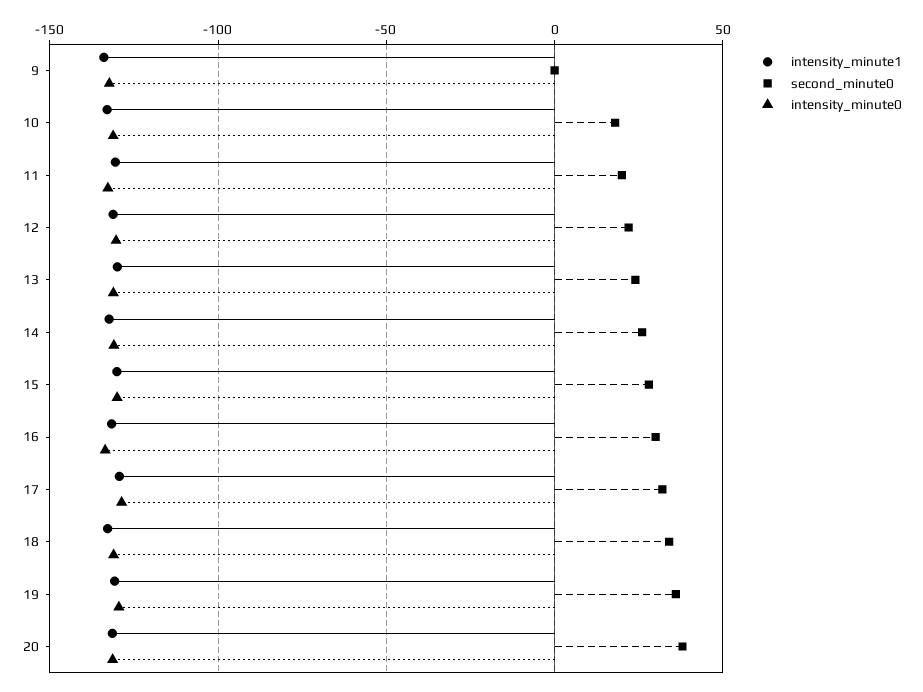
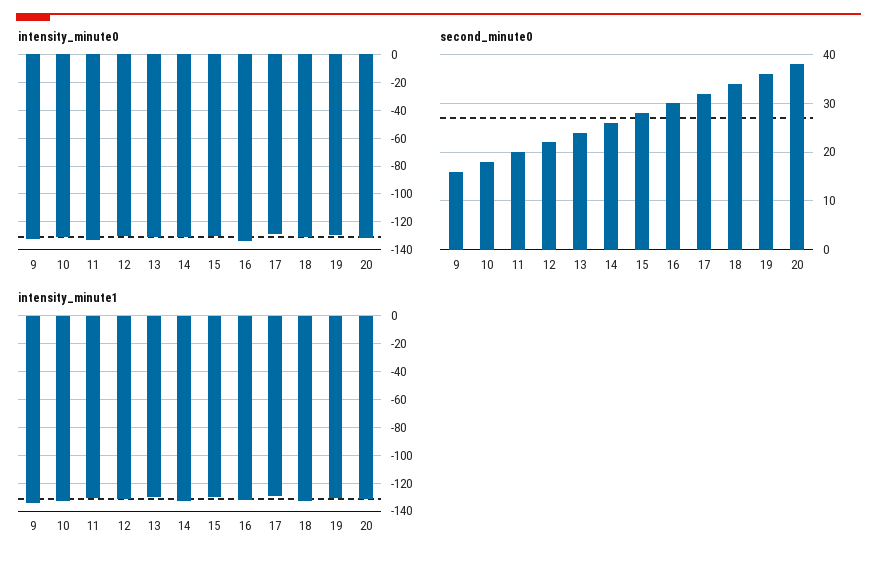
  {
    "intensity_minute1": {
      "9": -135,
      "10": -135,
      "11": -130,
      "12": -130,
      "13": -130,
      "14": -130,
      "15": -130,
      "16": -130,
      "17": -130,
      "18": -135,
      "19": -130,
      "20": -130
    },
    "second_minute0": {
-     "9": 0,
+     "9": 15,
      "10": 20,
      "11": 20,
      "12": 20,
      "13": 25,
      "14": 25,
      "15": 30,
      "16": 30,
      "17": 30,
      "18": 35,
      "19": 35,
      "20": 40
    },
    "intensity_minute0": {
      "9": -130,
      "10": -130,
      "11": -135,
      "12": -130,
      "13": -130,
      "14": -130,
      "15": -130,
      "16": -135,
      "17": -130,
      "18": -130,
      "19": -130,
      "20": -130
    }
  }

